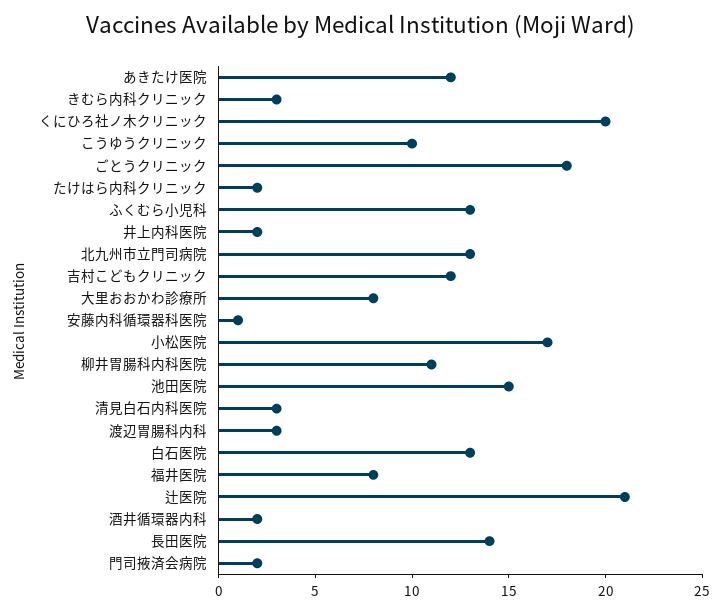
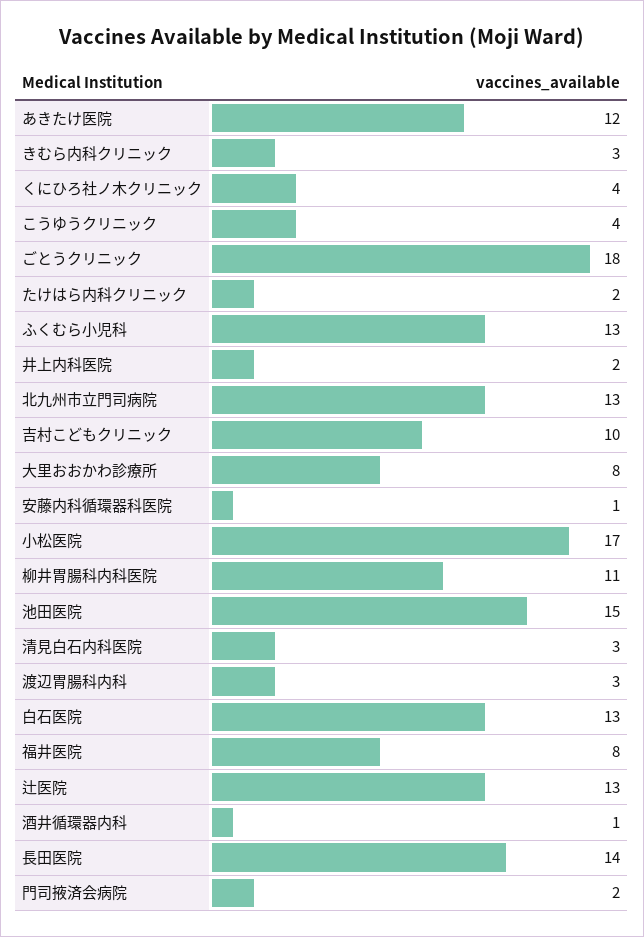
  {
    "あきたけ医院": 12,
    "きむら内科クリニック": 3,
-   "くにひろ社ノ木クリニック": 20,
+   "くにひろ社ノ木クリニック": 4,
-   "こうゆうクリニック": 10,
+   "こうゆうクリニック": 4,
    "ごとうクリニック": 18,
    "たけはら内科クリニック": 2,
    "ふくむら小児科": 13,
    "井上内科医院": 2,
    "北九州市立門司病院": 13,
-   "吉村こどもクリニック": 12,
+   "吉村こどもクリニック": 10,
    "大里おおかわ診療所": 8,
    "安藤内科循環器科医院": 1,
    "小松医院": 17,
    "柳井胃腸科内科医院": 11,
    "池田医院": 15,
    "清見白石内科医院": 3,
    "渡辺胃腸科内科": 3,
    "白石医院": 13,
    "福井医院": 8,
-   "辻医院": 21,
+   "辻医院": 13,
-   "酒井循環器内科": 2,
+   "酒井循環器内科": 1,
    "長田医院": 14,
    "門司掖済会病院": 2
  }

